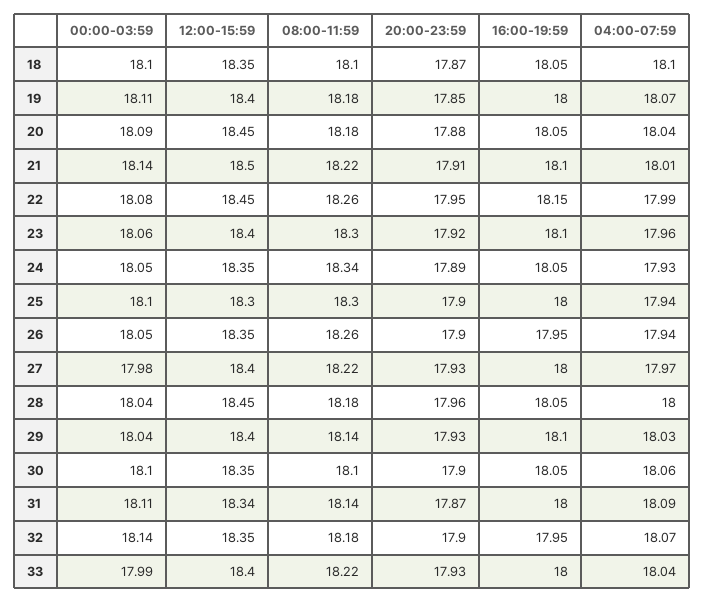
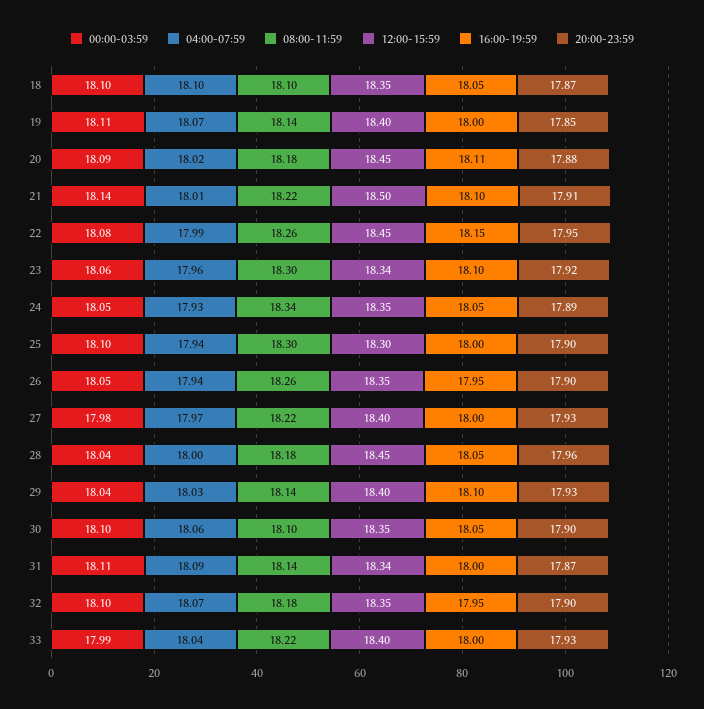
  {
    "00:00-03:59": {
      "18": 18.1,
      "19": 18.11,
      "20": 18.09,
      "21": 18.14,
      "22": 18.08,
      "23": 18.06,
      "24": 18.05,
      "25": 18.1,
      "26": 18.05,
      "27": 17.98,
      "28": 18.04,
      "29": 18.04,
      "30": 18.1,
      "31": 18.11,
-     "32": 18.14,
+     "32": 18.1,
      "33": 17.99
    },
    "12:00-15:59": {
      "18": 18.35,
      "19": 18.4,
      "20": 18.45,
      "21": 18.5,
      "22": 18.45,
-     "23": 18.4,
+     "23": 18.34,
      "24": 18.35,
      "25": 18.3,
      "26": 18.35,
      "27": 18.4,
      "28": 18.45,
      "29": 18.4,
      "30": 18.35,
      "31": 18.34,
      "32": 18.35,
      "33": 18.4
    },
    "08:00-11:59": {
      "18": 18.1,
-     "19": 18.18,
+     "19": 18.14,
      "20": 18.18,
      "21": 18.22,
      "22": 18.26,
      "23": 18.3,
      "24": 18.34,
      "25": 18.3,
      "26": 18.26,
      "27": 18.22,
      "28": 18.18,
      "29": 18.14,
      "30": 18.1,
      "31": 18.14,
      "32": 18.18,
      "33": 18.22
    },
    "20:00-23:59": {
      "18": 17.87,
      "19": 17.85,
      "20": 17.88,
      "21": 17.91,
      "22": 17.95,
      "23": 17.92,
      "24": 17.89,
      "25": 17.9,
      "26": 17.9,
      "27": 17.93,
      "28": 17.96,
      "29": 17.93,
      "30": 17.9,
      "31": 17.87,
      "32": 17.9,
      "33": 17.93
    },
    "16:00-19:59": {
      "18": 18.05,
      "19": 18,
-     "20": 18.05,
+     "20": 18.11,
      "21": 18.1,
      "22": 18.15,
      "23": 18.1,
      "24": 18.05,
      "25": 18,
      "26": 17.95,
      "27": 18,
      "28": 18.05,
      "29": 18.1,
      "30": 18.05,
      "31": 18,
      "32": 17.95,
      "33": 18
    },
    "04:00-07:59": {
      "18": 18.1,
      "19": 18.07,
-     "20": 18.04,
+     "20": 18.02,
      "21": 18.01,
      "22": 17.99,
      "23": 17.96,
      "24": 17.93,
      "25": 17.94,
      "26": 17.94,
      "27": 17.97,
      "28": 18,
      "29": 18.03,
      "30": 18.06,
      "31": 18.09,
      "32": 18.07,
      "33": 18.04
    }
  }

